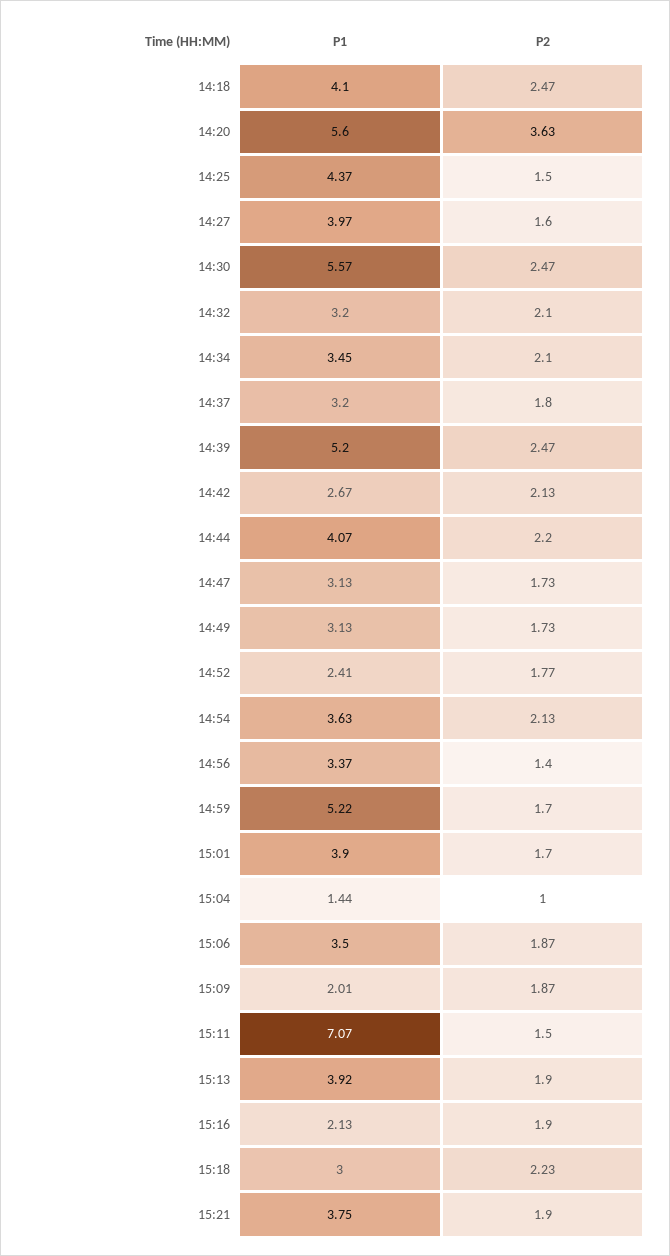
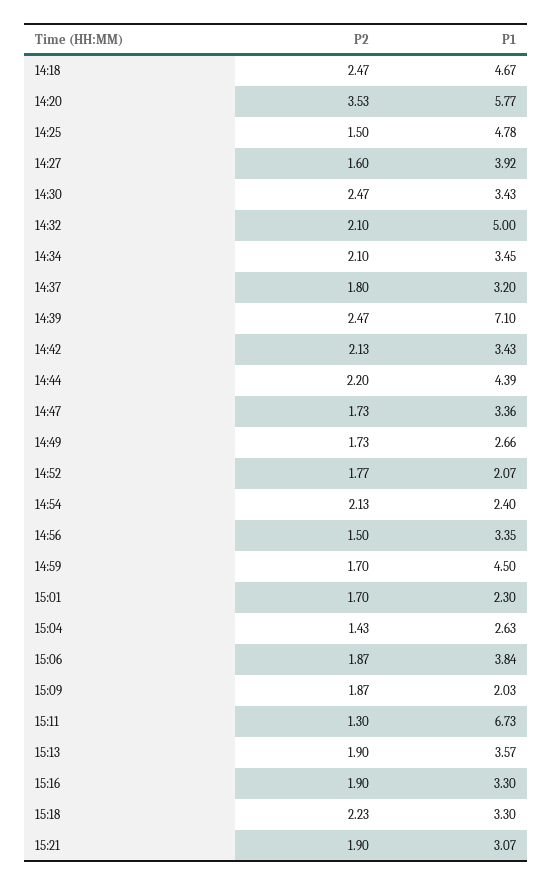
  {
    "P1": {
-     "14:18": 4.1,
+     "14:18": 4.67,
-     "14:20": 5.6,
+     "14:20": 5.77,
-     "14:25": 4.37,
+     "14:25": 4.78,
-     "14:27": 3.97,
+     "14:27": 3.92,
-     "14:30": 5.57,
+     "14:30": 3.43,
-     "14:32": 3.2,
+     "14:32": 5,
      "14:34": 3.45,
      "14:37": 3.2,
-     "14:39": 5.2,
+     "14:39": 7.1,
-     "14:42": 2.67,
+     "14:42": 3.43,
-     "14:44": 4.07,
+     "14:44": 4.39,
-     "14:47": 3.13,
+     "14:47": 3.36,
-     "14:49": 3.13,
+     "14:49": 2.66,
-     "14:52": 2.41,
+     "14:52": 2.07,
-     "14:54": 3.63,
+     "14:54": 2.4,
-     "14:56": 3.37,
+     "14:56": 3.35,
-     "14:59": 5.22,
+     "14:59": 4.5,
-     "15:01": 3.9,
+     "15:01": 2.3,
-     "15:04": 1.44,
+     "15:04": 2.63,
-     "15:06": 3.5,
+     "15:06": 3.84,
-     "15:09": 2.01,
+     "15:09": 2.03,
-     "15:11": 7.07,
+     "15:11": 6.73,
-     "15:13": 3.92,
+     "15:13": 3.57,
-     "15:16": 2.13,
+     "15:16": 3.3,
-     "15:18": 3,
+     "15:18": 3.3,
-     "15:21": 3.75
+     "15:21": 3.07
    },
    "P2": {
      "14:18": 2.47,
-     "14:20": 3.63,
+     "14:20": 3.53,
      "14:25": 1.5,
      "14:27": 1.6,
      "14:30": 2.47,
      "14:32": 2.1,
      "14:34": 2.1,
      "14:37": 1.8,
      "14:39": 2.47,
      "14:42": 2.13,
      "14:44": 2.2,
      "14:47": 1.73,
      "14:49": 1.73,
      "14:52": 1.77,
      "14:54": 2.13,
-     "14:56": 1.4,
+     "14:56": 1.5,
      "14:59": 1.7,
      "15:01": 1.7,
-     "15:04": 1,
+     "15:04": 1.43,
      "15:06": 1.87,
      "15:09": 1.87,
-     "15:11": 1.5,
+     "15:11": 1.3,
      "15:13": 1.9,
      "15:16": 1.9,
      "15:18": 2.23,
      "15:21": 1.9
    }
  }

